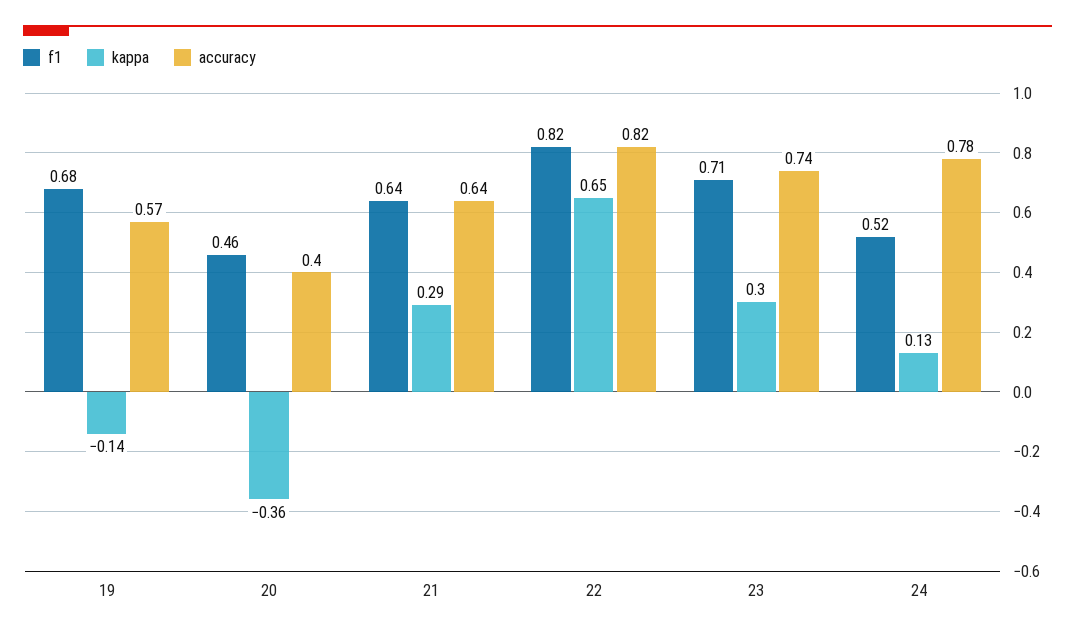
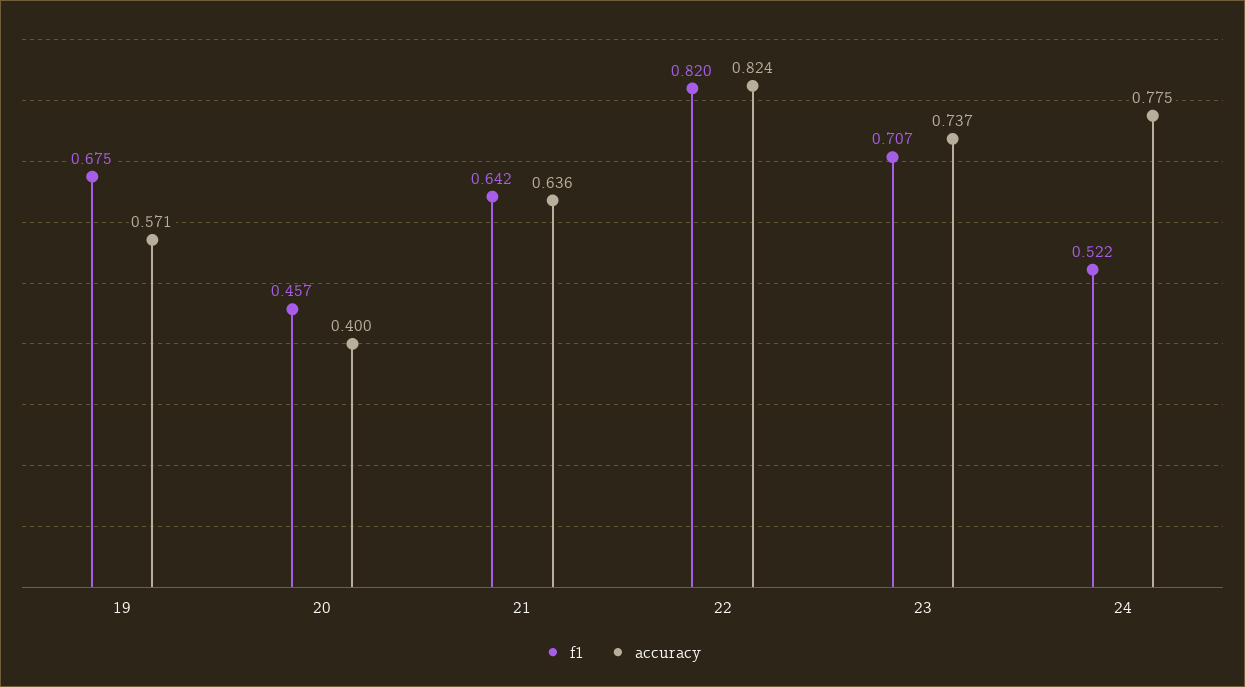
  {
    "f1": {
      "19": 0.675,
      "20": 0.457,
      "21": 0.642,
      "22": 0.82,
      "23": 0.707,
      "24": 0.522
    },
-   "kappa": {
-     "19": -0.14,
-     "20": -0.36,
-     "21": 0.29,
-     "22": 0.65,
-     "23": 0.3,
-     "24": 0.13
-   },
    "accuracy": {
      "19": 0.571,
      "20": 0.4,
      "21": 0.636,
      "22": 0.824,
      "23": 0.737,
      "24": 0.775
    }
  }

